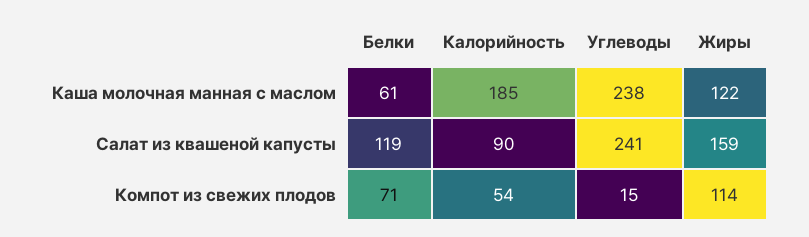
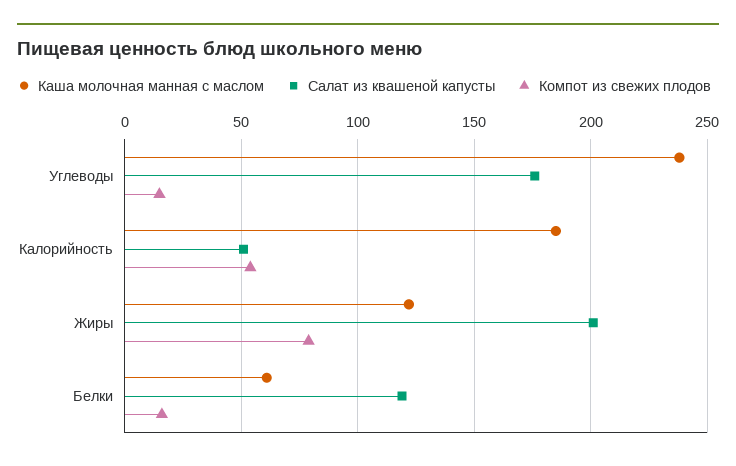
  {
    "Каша молочная манная с маслом": {
      "Белки": 61,
      "Калорийность": 185,
      "Углеводы": 238,
      "Жиры": 122
    },
    "Салат из квашеной капусты": {
      "Белки": 119,
-     "Калорийность": 90,
+     "Калорийность": 50,
-     "Углеводы": 241,
+     "Углеводы": 175,
-     "Жиры": 159
+     "Жиры": 200
    },
    "Компот из свежих плодов": {
-     "Белки": 71,
+     "Белки": 15,
      "Калорийность": 54,
      "Углеводы": 15,
-     "Жиры": 114
+     "Жиры": 80
    }
  }

